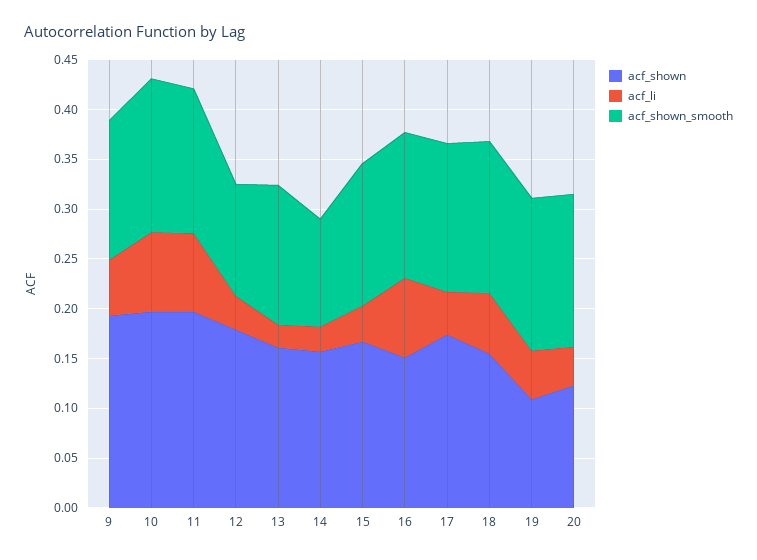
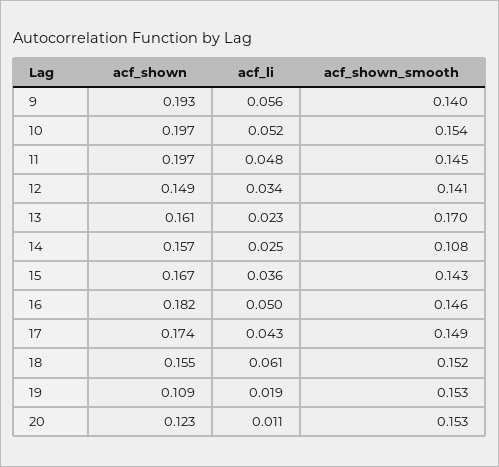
  {
    "acf_shown": {
      "9": 0.193,
      "10": 0.197,
      "11": 0.197,
-     "12": 0.18,
+     "12": 0.149,
      "13": 0.161,
      "14": 0.157,
      "15": 0.167,
-     "16": 0.15,
+     "16": 0.182,
      "17": 0.174,
      "18": 0.155,
      "19": 0.109,
      "20": 0.123
    },
    "acf_li": {
      "9": 0.056,
-     "10": 0.08,
+     "10": 0.052,
-     "11": 0.08,
+     "11": 0.048,
      "12": 0.034,
      "13": 0.023,
      "14": 0.025,
      "15": 0.036,
-     "16": 0.08,
+     "16": 0.05,
      "17": 0.043,
      "18": 0.061,
-     "19": 0.05,
+     "19": 0.019,
-     "20": 0.04
+     "20": 0.011
    },
    "acf_shown_smooth": {
      "9": 0.14,
      "10": 0.154,
      "11": 0.145,
-     "12": 0.11,
+     "12": 0.141,
-     "13": 0.14,
+     "13": 0.17,
      "14": 0.108,
      "15": 0.143,
      "16": 0.146,
      "17": 0.149,
      "18": 0.152,
      "19": 0.153,
      "20": 0.153
    }
  }

